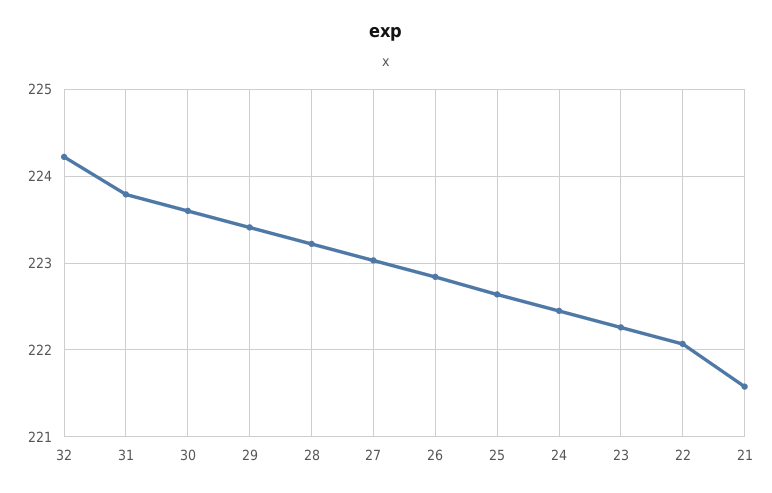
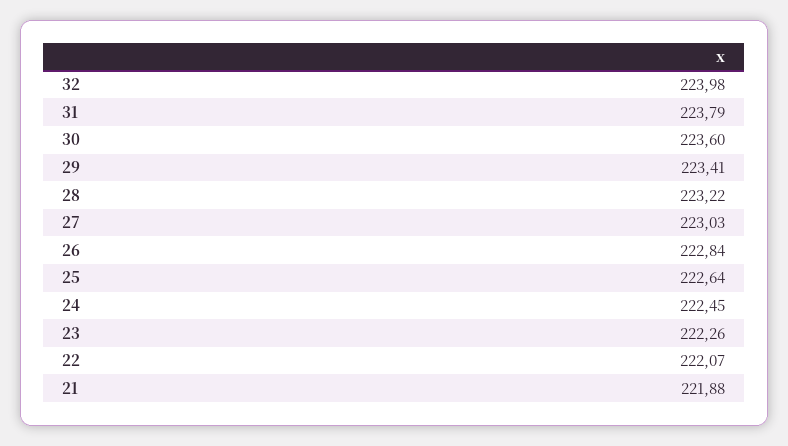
  {
-   "32": 224.2,
+   "32": 223.98,
    "31": 223.79,
    "30": 223.6,
    "29": 223.41,
    "28": 223.22,
    "27": 223.03,
    "26": 222.84,
    "25": 222.64,
    "24": 222.45,
    "23": 222.26,
    "22": 222.07,
-   "21": 221.6
+   "21": 221.88
  }

